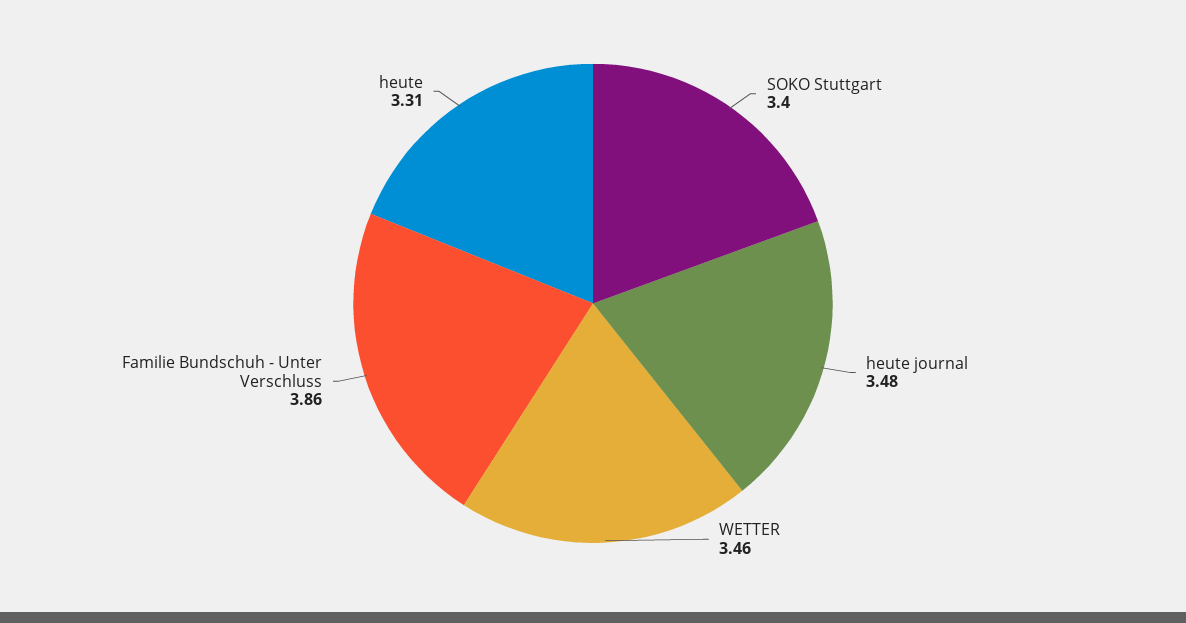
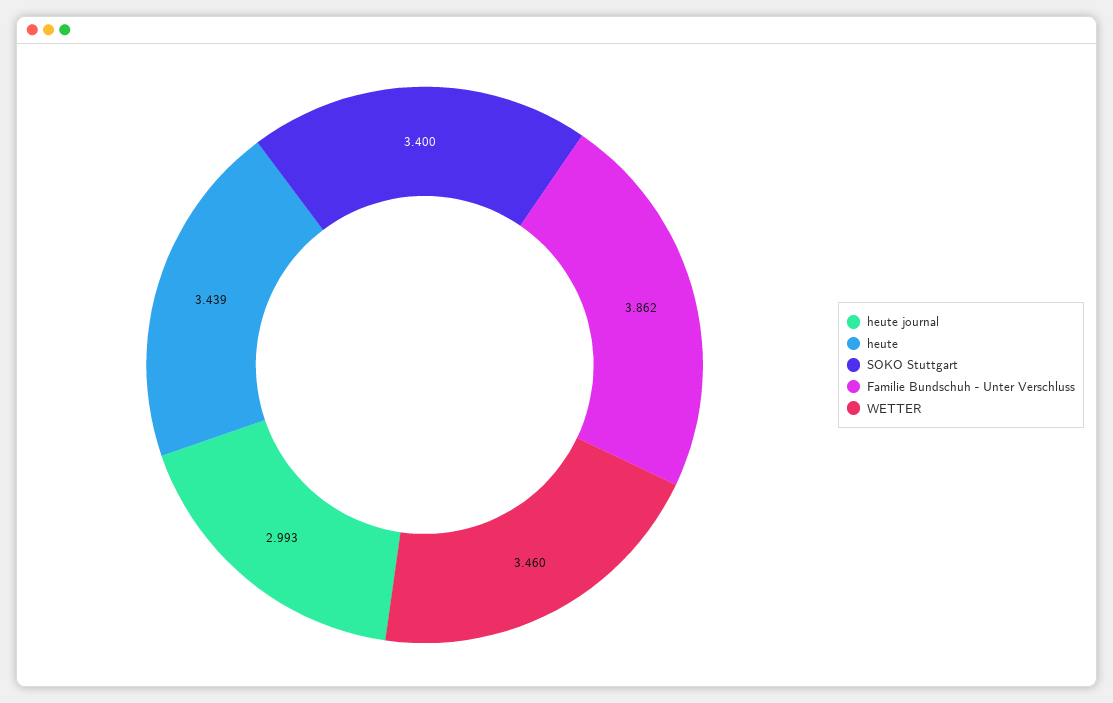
  {
    "SOKO Stuttgart": 3.4,
-   "heute journal": 3.48,
+   "heute journal": 2.993,
    "WETTER": 3.46,
    "Familie Bundschuh - Unter Verschluss": 3.862,
-   "heute": 3.31
+   "heute": 3.439
  }

